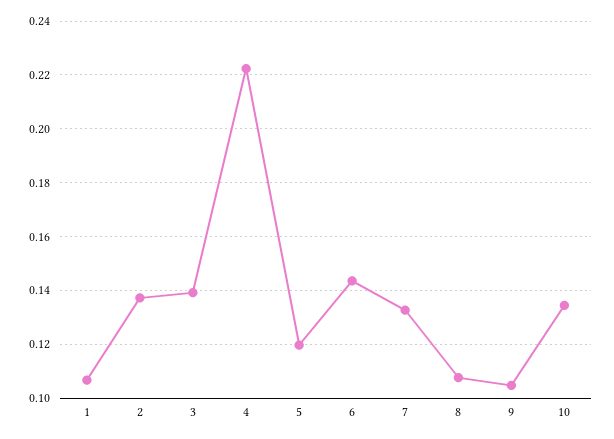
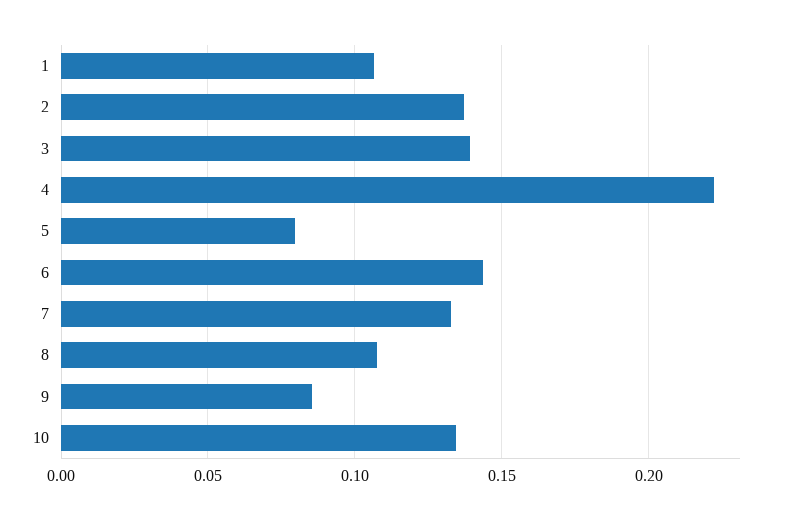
  {
    "1": 0.1075,
    "2": 0.1375,
    "3": 0.14,
    "4": 0.2225,
-   "5": 0.12,
+   "5": 0.08,
    "6": 0.1425,
    "7": 0.1325,
    "8": 0.1075,
-   "9": 0.105,
+   "9": 0.085,
    "10": 0.135
  }

